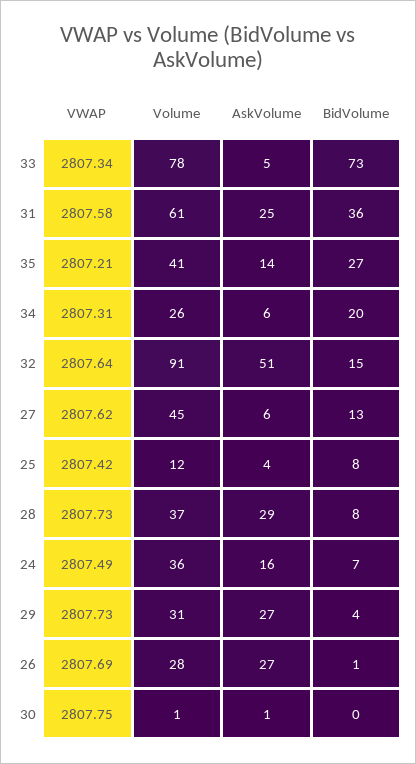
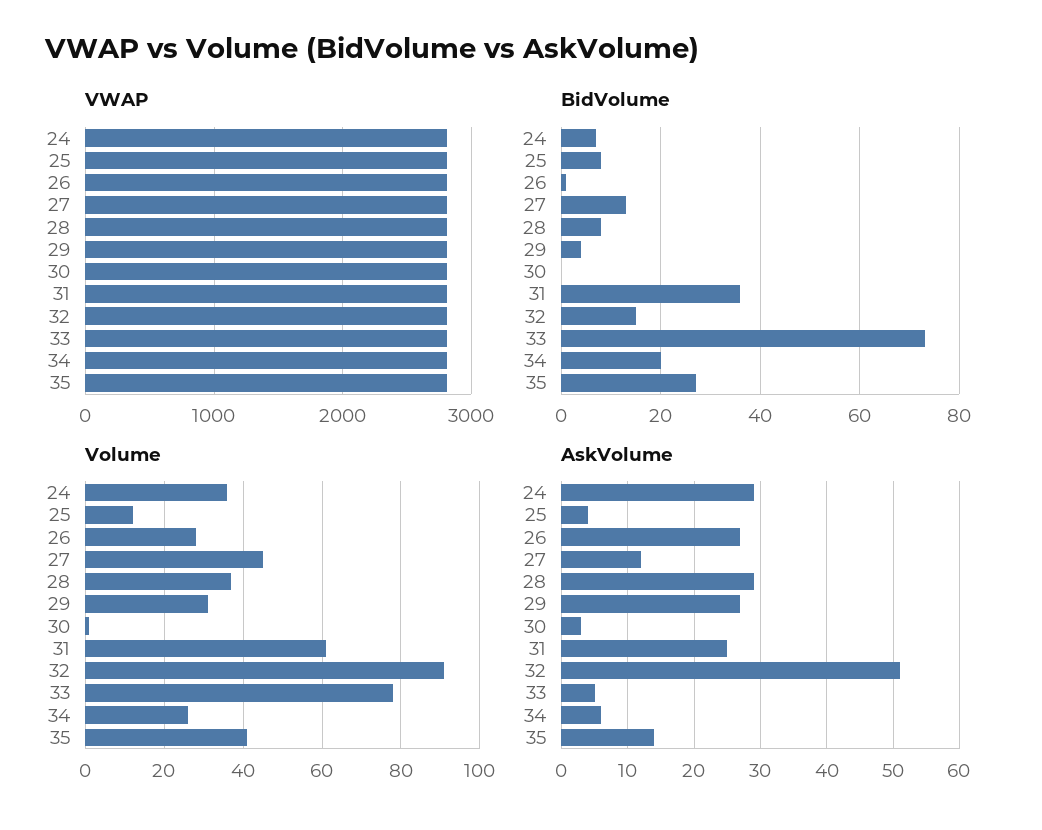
  {
    "VWAP": {
      "33": 2807.34,
      "31": 2807.58,
      "35": 2807.21,
      "34": 2807.31,
      "32": 2807.64,
      "27": 2807.62,
      "25": 2807.42,
      "28": 2807.73,
      "24": 2807.49,
      "29": 2807.73,
      "26": 2807.69,
      "30": 2807.75
    },
    "Volume": {
      "33": 78,
      "31": 61,
      "35": 41,
      "34": 26,
      "32": 91,
      "27": 45,
      "25": 12,
      "28": 37,
      "24": 36,
      "29": 31,
      "26": 28,
      "30": 1
    },
    "AskVolume": {
      "33": 5,
      "31": 25,
      "35": 14,
      "34": 6,
      "32": 51,
-     "27": 6,
+     "27": 12,
      "25": 4,
      "28": 29,
-     "24": 16,
+     "24": 29,
      "29": 27,
      "26": 27,
-     "30": 1
+     "30": 3
    },
    "BidVolume": {
      "33": 73,
      "31": 36,
      "35": 27,
      "34": 20,
      "32": 15,
      "27": 13,
      "25": 8,
      "28": 8,
      "24": 7,
      "29": 4,
      "26": 1,
      "30": 0
    }
  }

